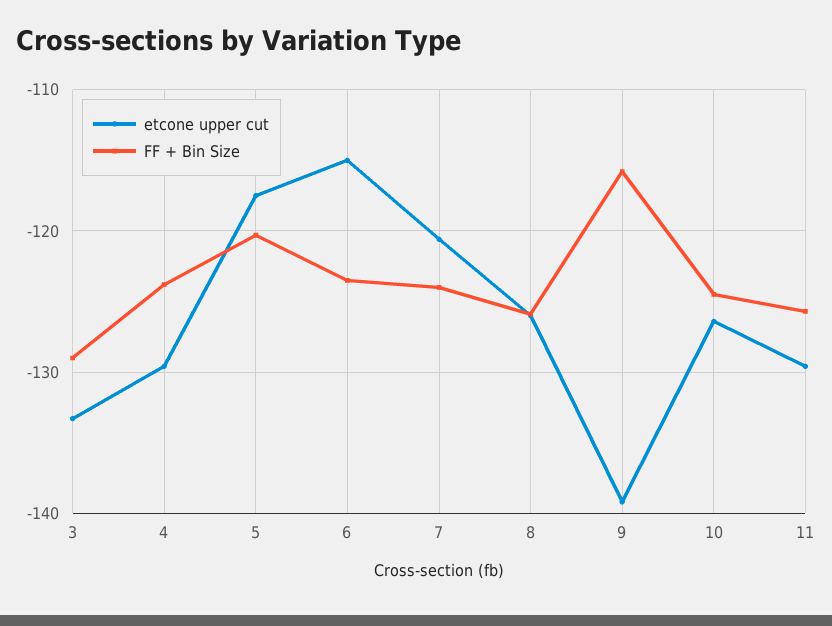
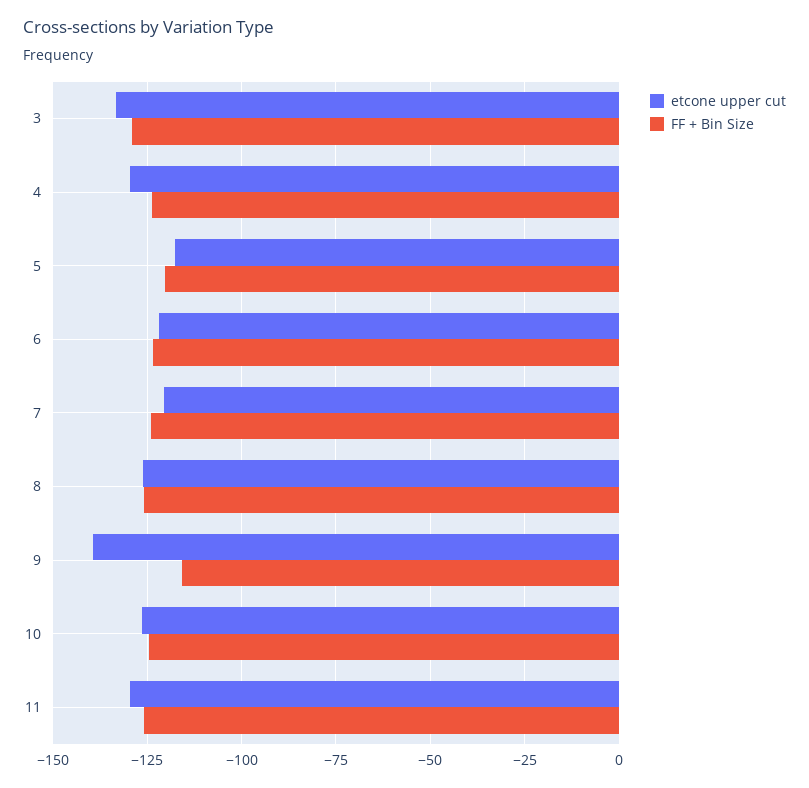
  {
    "etcone upper cut": {
      "3": -133,
      "4": -130,
      "5": -118,
-     "6": -115,
+     "6": -122.5,
      "7": -121,
      "8": -126,
      "9": -139,
      "10": -126,
      "11": -130
    },
    "FF + Bin Size": {
      "3": -129,
      "4": -124,
      "5": -120,
      "6": -124,
      "7": -124,
      "8": -126,
      "9": -116,
      "10": -125,
      "11": -126
    }
  }

